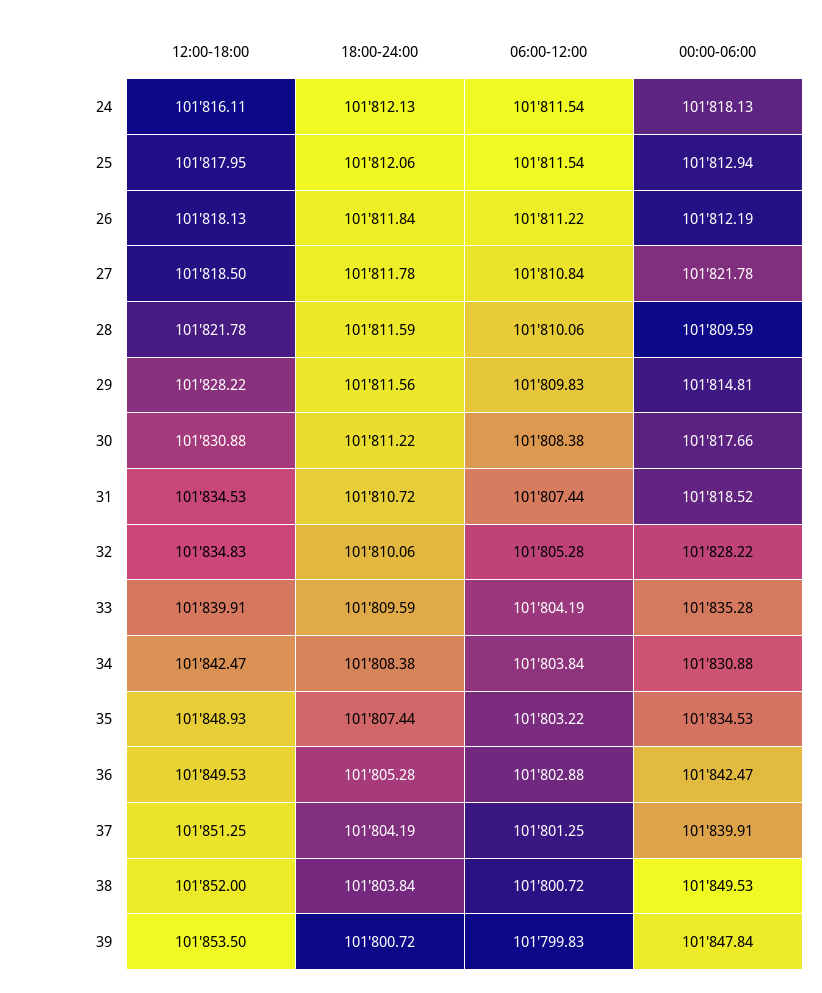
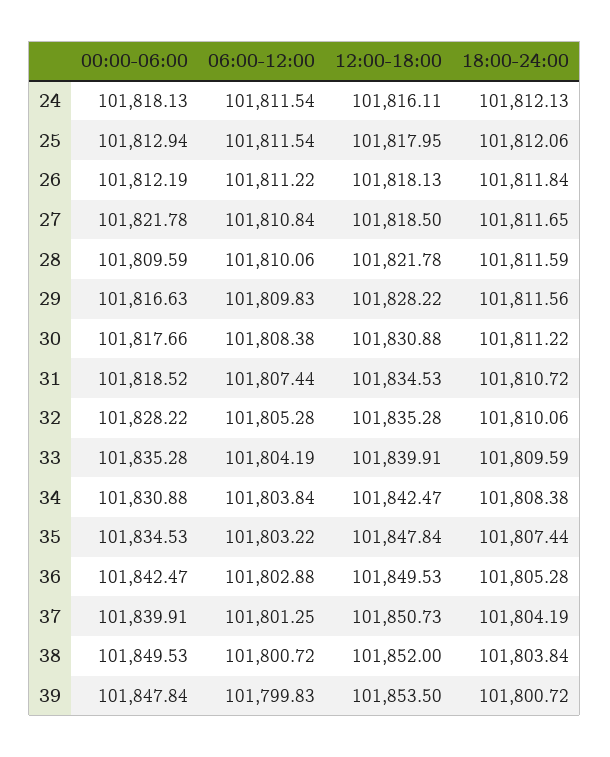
  {
    "12:00-18:00": {
      "24": 101816.11,
      "25": 101817.95,
      "26": 101818.13,
      "27": 101818.5,
      "28": 101821.78,
      "29": 101828.22,
      "30": 101830.88,
      "31": 101834.53,
-     "32": 101834.83,
+     "32": 101835.28,
      "33": 101839.91,
      "34": 101842.47,
-     "35": 101848.93,
+     "35": 101847.84,
      "36": 101849.53,
-     "37": 101851.25,
+     "37": 101850.73,
      "38": 101852,
      "39": 101853.5
    },
    "18:00-24:00": {
      "24": 101812.13,
      "25": 101812.06,
      "26": 101811.84,
-     "27": 101811.78,
+     "27": 101811.65,
      "28": 101811.59,
      "29": 101811.56,
      "30": 101811.22,
      "31": 101810.72,
      "32": 101810.06,
      "33": 101809.59,
      "34": 101808.38,
      "35": 101807.44,
      "36": 101805.28,
      "37": 101804.19,
      "38": 101803.84,
      "39": 101800.72
    },
    "06:00-12:00": {
      "24": 101811.54,
      "25": 101811.54,
      "26": 101811.22,
      "27": 101810.84,
      "28": 101810.06,
      "29": 101809.83,
      "30": 101808.38,
      "31": 101807.44,
      "32": 101805.28,
      "33": 101804.19,
      "34": 101803.84,
      "35": 101803.22,
      "36": 101802.88,
      "37": 101801.25,
      "38": 101800.72,
      "39": 101799.83
    },
    "00:00-06:00": {
      "24": 101818.13,
      "25": 101812.94,
      "26": 101812.19,
      "27": 101821.78,
      "28": 101809.59,
-     "29": 101814.81,
+     "29": 101816.63,
      "30": 101817.66,
      "31": 101818.52,
      "32": 101828.22,
      "33": 101835.28,
      "34": 101830.88,
      "35": 101834.53,
      "36": 101842.47,
      "37": 101839.91,
      "38": 101849.53,
      "39": 101847.84
    }
  }

